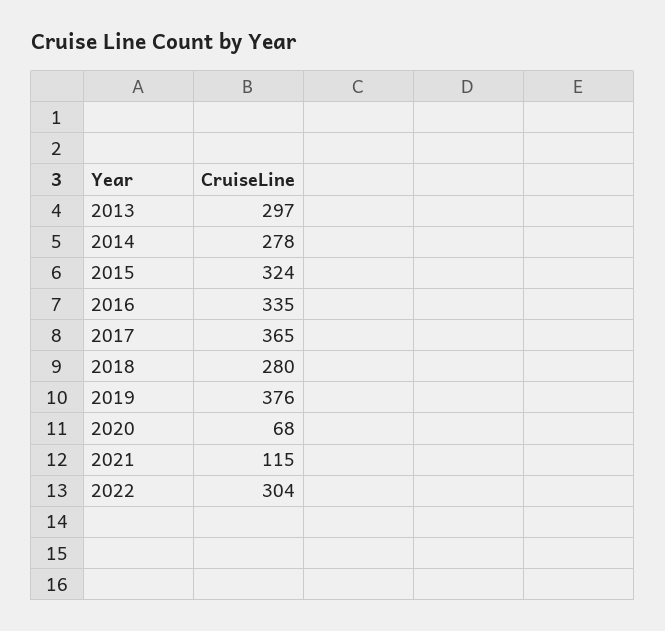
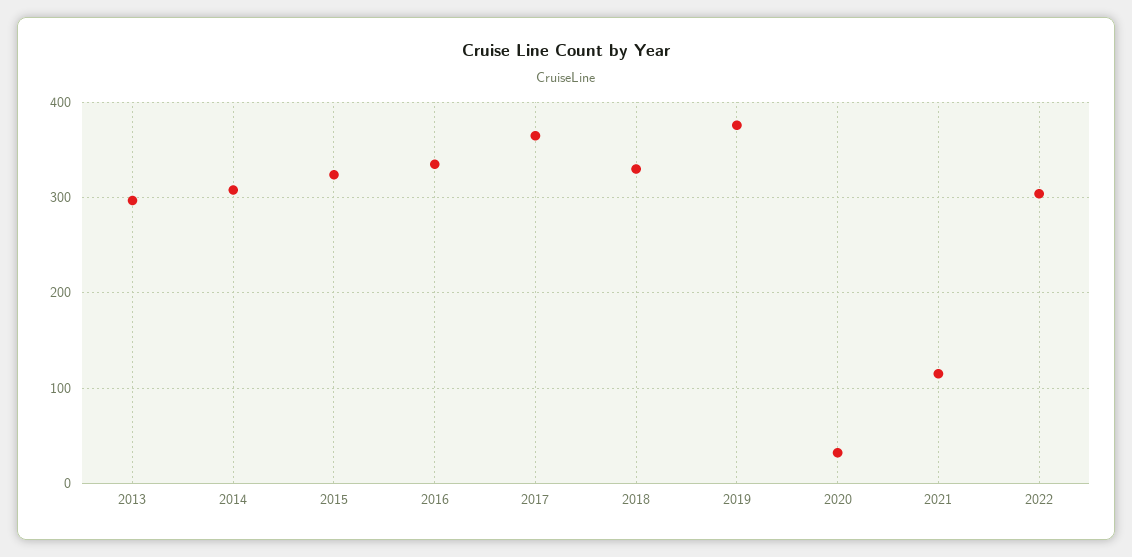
  {
    "2013": 297,
-   "2014": 278,
+   "2014": 310,
    "2015": 324,
    "2016": 335,
    "2017": 365,
-   "2018": 280,
+   "2018": 330,
    "2019": 376,
-   "2020": 68,
+   "2020": 30,
    "2021": 115,
    "2022": 304
  }

